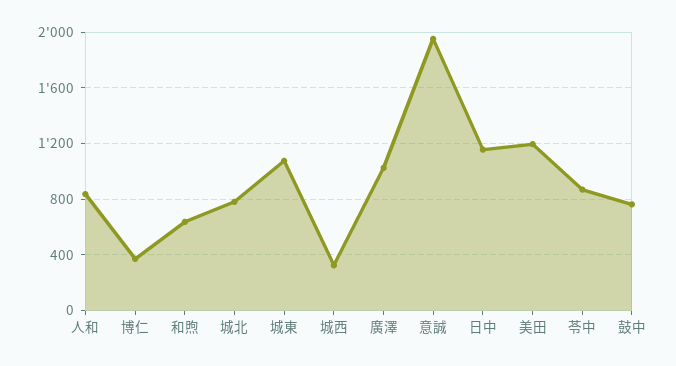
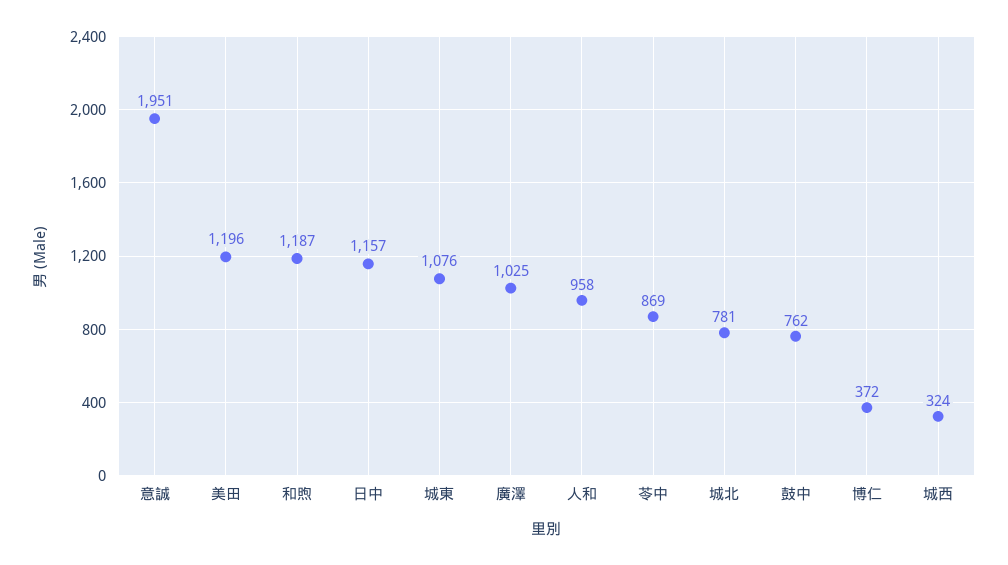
  {
-   "人和": 850,
+   "人和": 958,
    "博仁": 372,
-   "和煦": 650,
+   "和煦": 1187,
    "城北": 781,
    "城東": 1076,
    "城西": 324,
    "廣澤": 1025,
    "意誠": 1951,
    "日中": 1157,
    "美田": 1196,
    "苓中": 869,
    "鼓中": 762
  }

